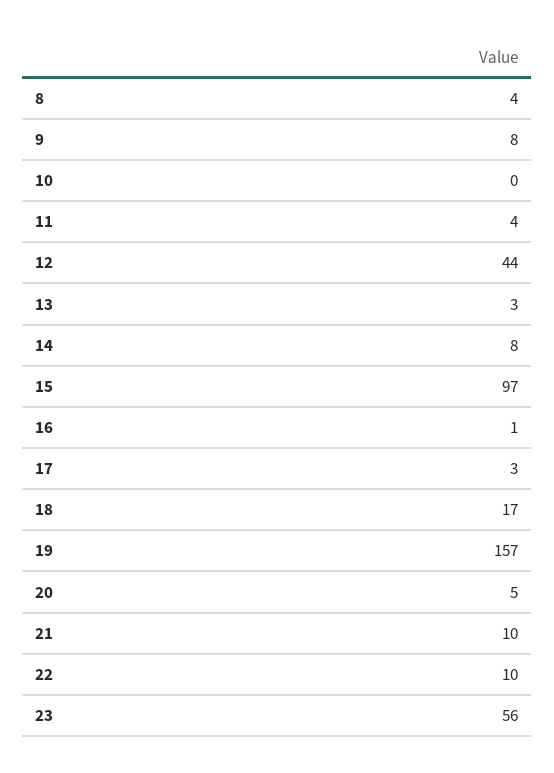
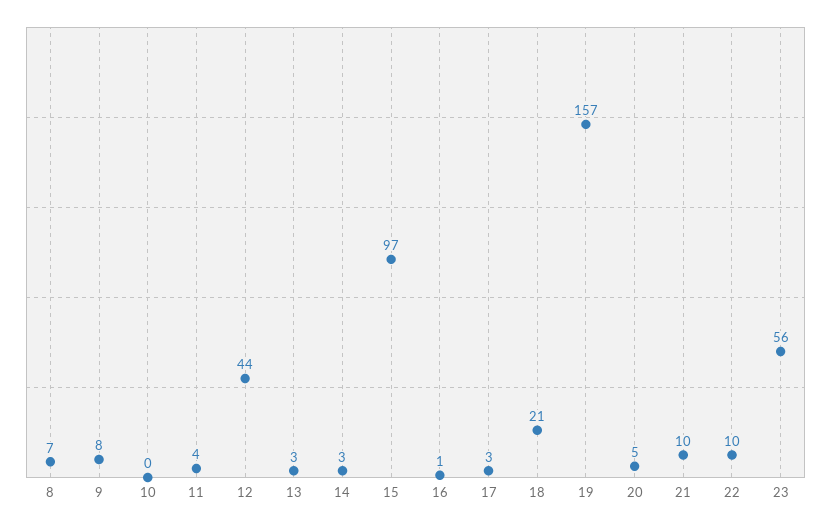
  {
-   "8": 4,
+   "8": 7,
    "9": 8,
    "10": 0,
    "11": 4,
    "12": 44,
    "13": 3,
-   "14": 8,
+   "14": 3,
    "15": 97,
    "16": 1,
    "17": 3,
-   "18": 17,
+   "18": 21,
    "19": 157,
    "20": 5,
    "21": 10,
    "22": 10,
    "23": 56
  }

